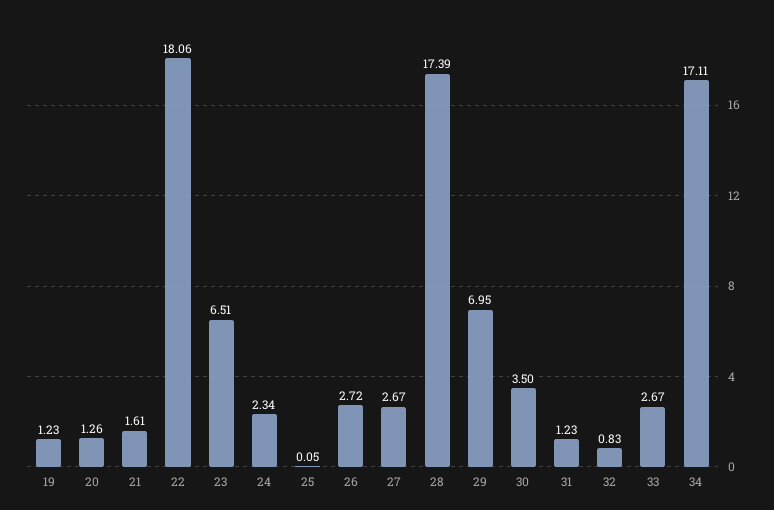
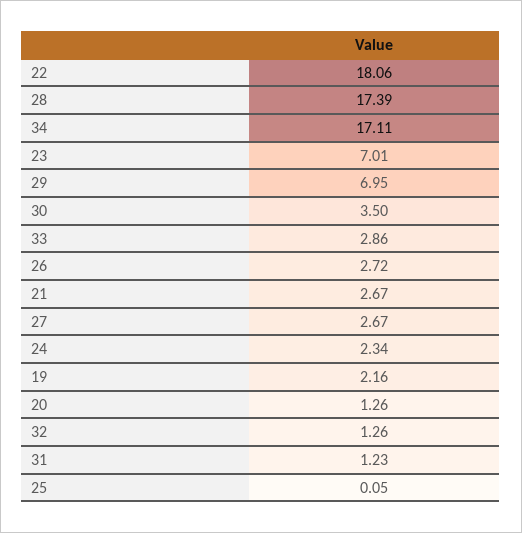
  {
-   "19": 1.23,
+   "19": 2.16,
    "20": 1.26,
-   "21": 1.61,
+   "21": 2.67,
    "22": 18.06,
-   "23": 6.51,
+   "23": 7.01,
    "24": 2.34,
    "25": 0.05,
    "26": 2.72,
    "27": 2.67,
    "28": 17.39,
    "29": 6.95,
    "30": 3.5,
    "31": 1.23,
-   "32": 0.83,
+   "32": 1.26,
-   "33": 2.67,
+   "33": 2.86,
    "34": 17.11
  }

